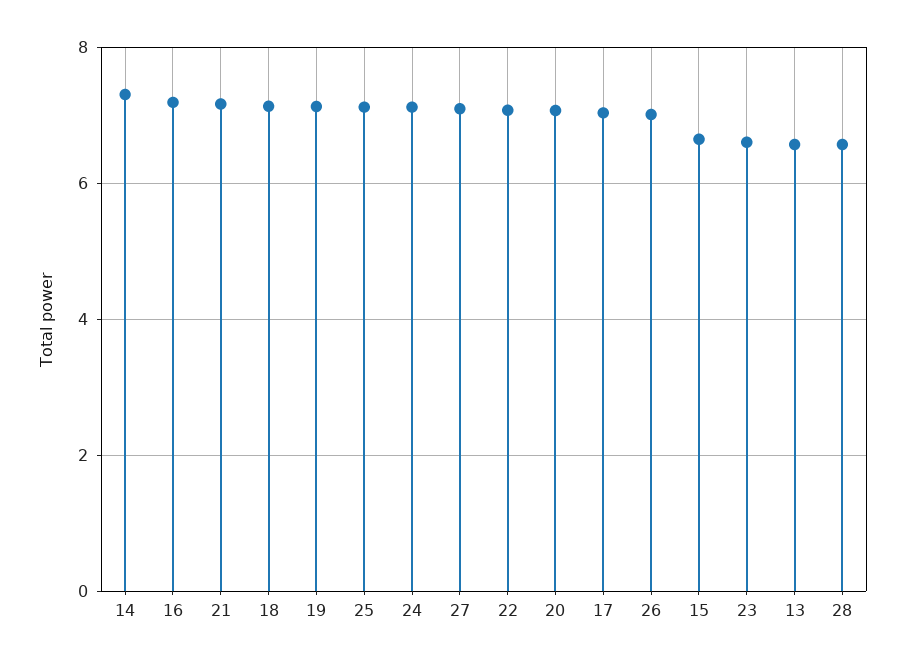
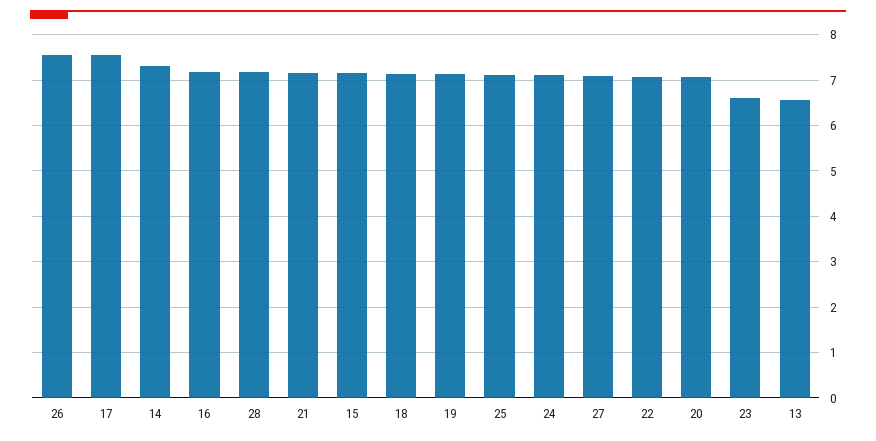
  {
    "14": 7.4,
    "16": 7.2,
    "21": 7.2,
    "18": 7.2,
    "19": 7.2,
    "25": 7.2,
    "24": 7.2,
    "27": 7,
    "22": 7,
    "20": 7,
-   "17": 7,
+   "17": 7.6,
-   "26": 7,
+   "26": 7.6,
-   "15": 6.6,
+   "15": 7.2,
    "23": 6.6,
    "13": 6.6,
-   "28": 6.6
+   "28": 7.2
  }

